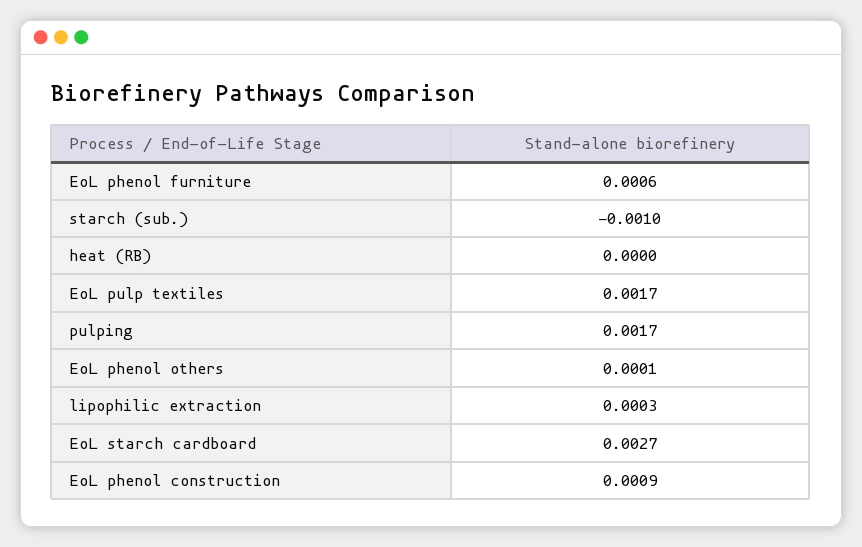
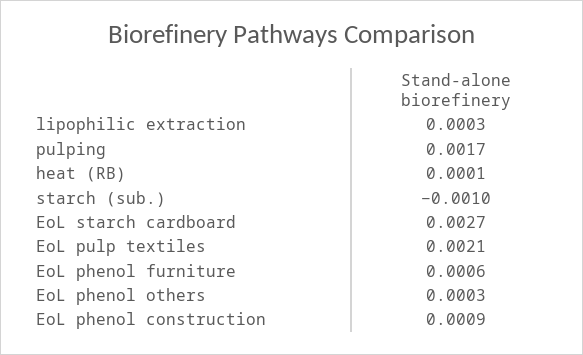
  {
    "EoL phenol furniture": 0.0006,
    "starch (sub.)": -0.001,
-   "heat (RB)": 0,
+   "heat (RB)": 0.0001,
-   "EoL pulp textiles": 0.0017,
+   "EoL pulp textiles": 0.0021,
    "pulping": 0.0017,
-   "EoL phenol others": 0.0001,
+   "EoL phenol others": 0.0003,
    "lipophilic extraction": 0.0003,
    "EoL starch cardboard": 0.0027,
    "EoL phenol construction": 0.0009
  }

